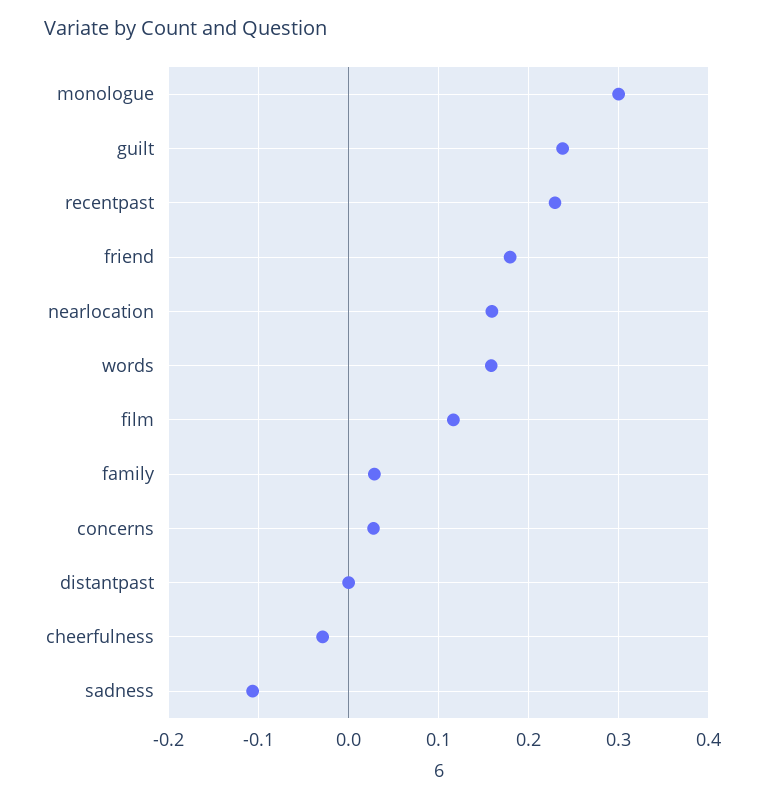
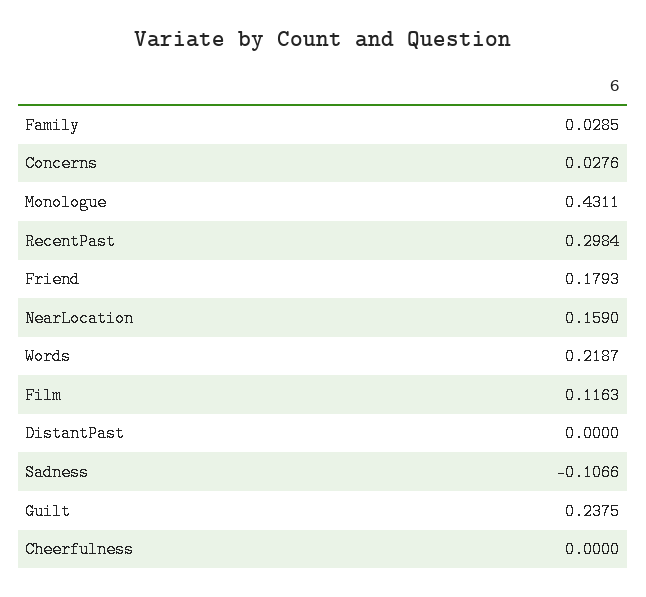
  {
-   "monologue": 0.3,
+   "monologue": 0.4311,
    "guilt": 0.2375,
-   "recentpast": 0.23,
+   "recentpast": 0.2984,
    "friend": 0.1793,
    "nearlocation": 0.159,
-   "words": 0.16,
+   "words": 0.2187,
    "film": 0.1163,
    "family": 0.0285,
    "concerns": 0.0276,
    "distantpast": 0,
-   "cheerfulness": -0.03,
+   "cheerfulness": 0,
    "sadness": -0.1066
  }

